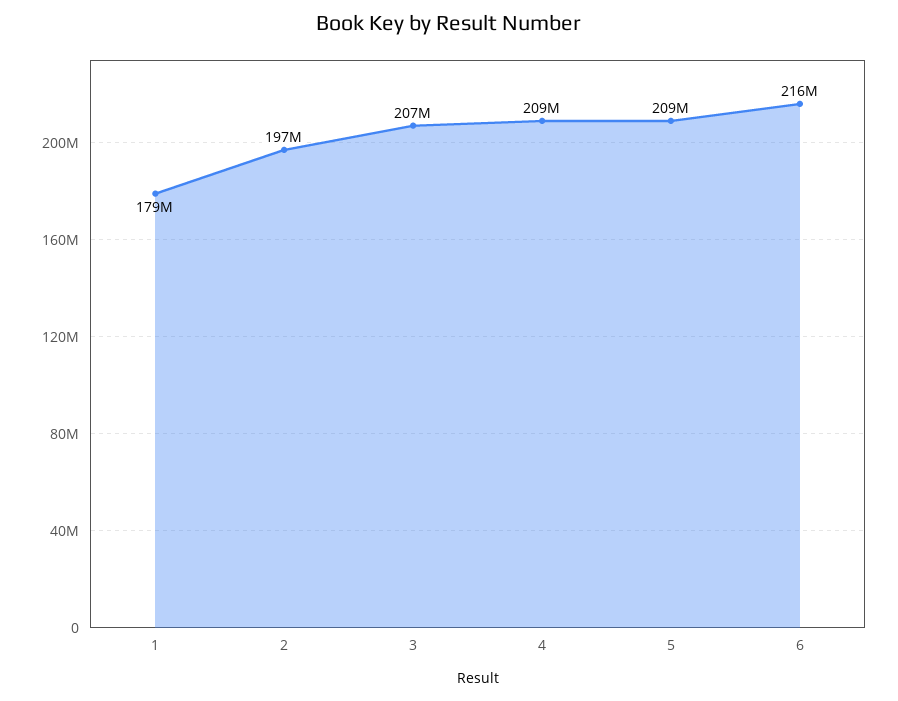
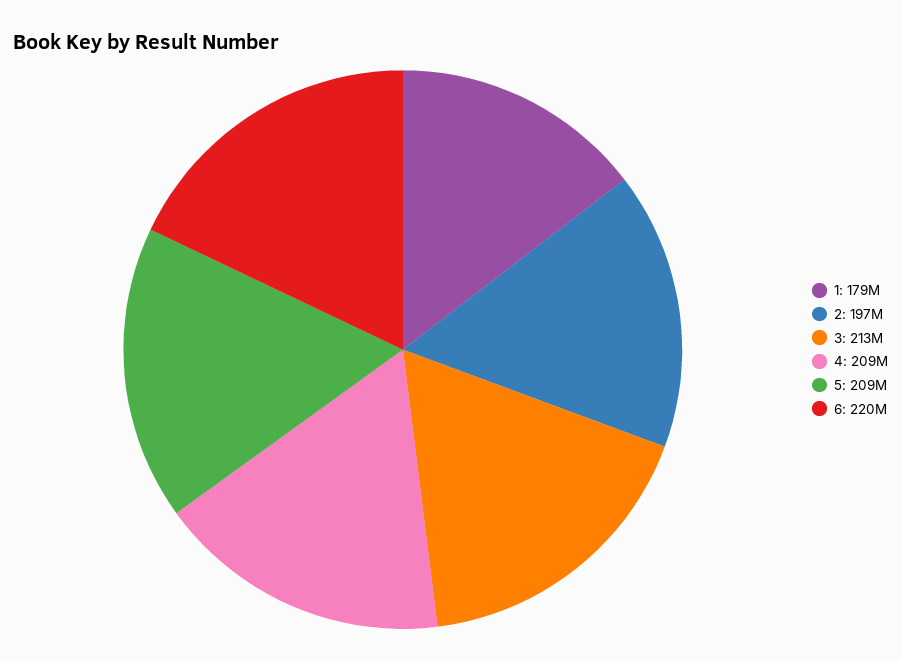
  {
    "1": 179000000,
    "2": 197000000,
-   "3": 207000000,
+   "3": 213000000,
    "4": 209000000,
    "5": 209000000,
-   "6": 216000000
+   "6": 220000000
  }

